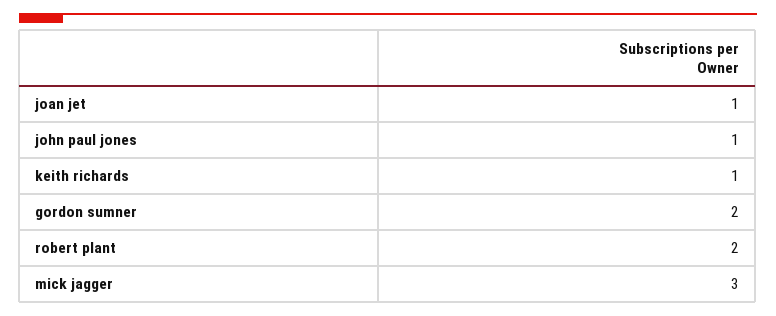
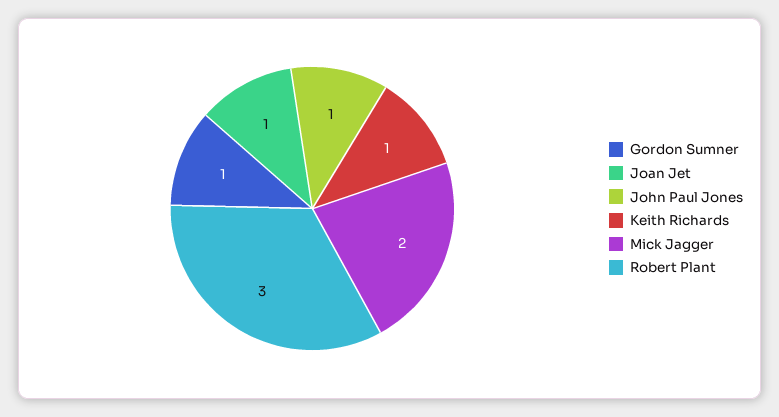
  {
    "joan jet": 1,
    "john paul jones": 1,
    "keith richards": 1,
-   "gordon sumner": 2,
+   "gordon sumner": 1,
-   "robert plant": 2,
+   "robert plant": 3,
-   "mick jagger": 3
+   "mick jagger": 2
  }

